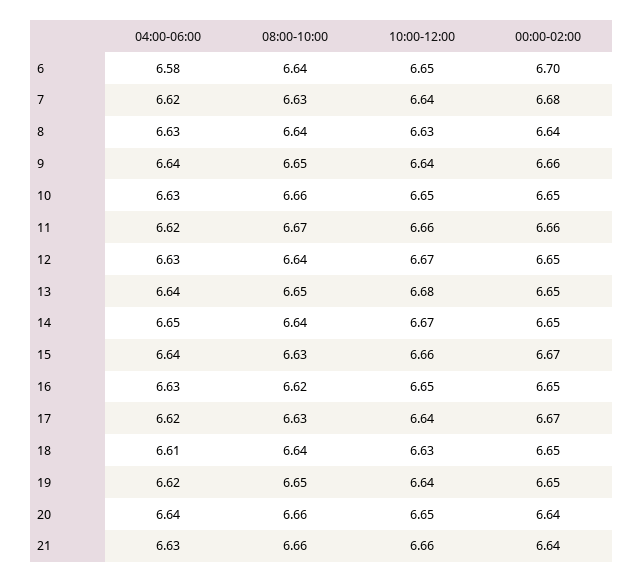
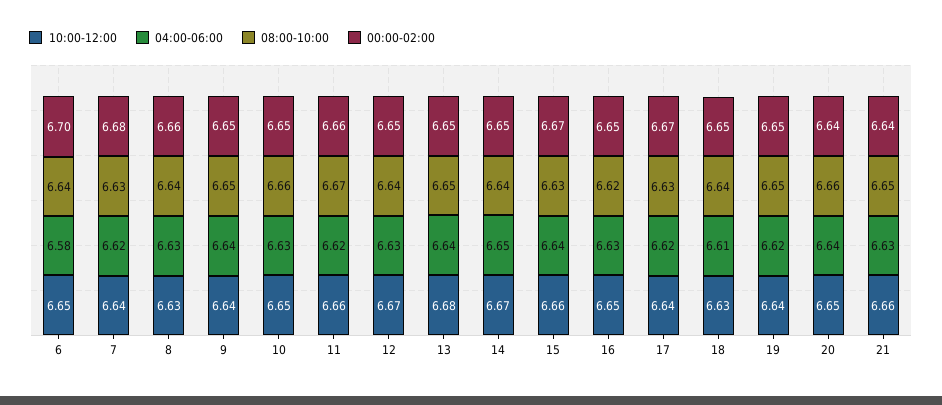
  {
    "04:00-06:00": {
      "6": 6.58,
      "7": 6.62,
      "8": 6.63,
      "9": 6.64,
      "10": 6.63,
      "11": 6.62,
      "12": 6.63,
      "13": 6.64,
      "14": 6.65,
      "15": 6.64,
      "16": 6.63,
      "17": 6.62,
      "18": 6.61,
      "19": 6.62,
      "20": 6.64,
      "21": 6.63
    },
    "08:00-10:00": {
      "6": 6.64,
      "7": 6.63,
      "8": 6.64,
      "9": 6.65,
      "10": 6.66,
      "11": 6.67,
      "12": 6.64,
      "13": 6.65,
      "14": 6.64,
      "15": 6.63,
      "16": 6.62,
      "17": 6.63,
      "18": 6.64,
      "19": 6.65,
      "20": 6.66,
-     "21": 6.66
+     "21": 6.65
    },
    "10:00-12:00": {
      "6": 6.65,
      "7": 6.64,
      "8": 6.63,
      "9": 6.64,
      "10": 6.65,
      "11": 6.66,
      "12": 6.67,
      "13": 6.68,
      "14": 6.67,
      "15": 6.66,
      "16": 6.65,
      "17": 6.64,
      "18": 6.63,
      "19": 6.64,
      "20": 6.65,
      "21": 6.66
    },
    "00:00-02:00": {
      "6": 6.7,
      "7": 6.68,
-     "8": 6.64,
+     "8": 6.66,
-     "9": 6.66,
+     "9": 6.65,
      "10": 6.65,
      "11": 6.66,
      "12": 6.65,
      "13": 6.65,
      "14": 6.65,
      "15": 6.67,
      "16": 6.65,
      "17": 6.67,
      "18": 6.65,
      "19": 6.65,
      "20": 6.64,
      "21": 6.64
    }
  }

